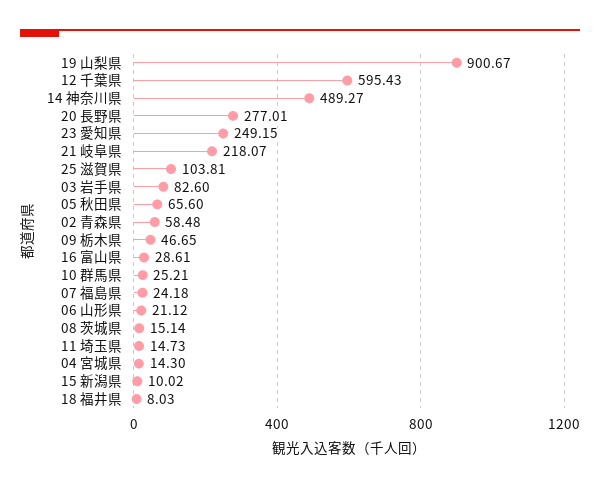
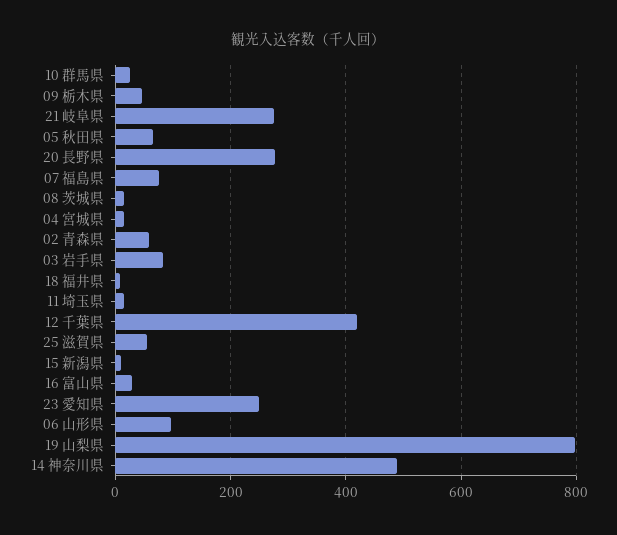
  {
-   "19 山梨県": 900.67,
+   "19 山梨県": 800,
-   "12 千葉県": 595.43,
+   "12 千葉県": 420,
    "14 神奈川県": 489.27,
    "20 長野県": 277.01,
    "23 愛知県": 249.15,
-   "21 岐阜県": 218.07,
+   "21 岐阜県": 280,
-   "25 滋賀県": 103.81,
+   "25 滋賀県": 60,
    "03 岩手県": 82.6,
    "05 秋田県": 65.6,
    "02 青森県": 58.48,
    "09 栃木県": 46.65,
    "16 富山県": 28.61,
    "10 群馬県": 25.21,
-   "07 福島県": 24.18,
+   "07 福島県": 80,
-   "06 山形県": 21.12,
+   "06 山形県": 100,
    "08 茨城県": 15.14,
    "11 埼玉県": 14.73,
    "04 宮城県": 14.3,
    "15 新潟県": 10.02,
    "18 福井県": 8.03
  }

